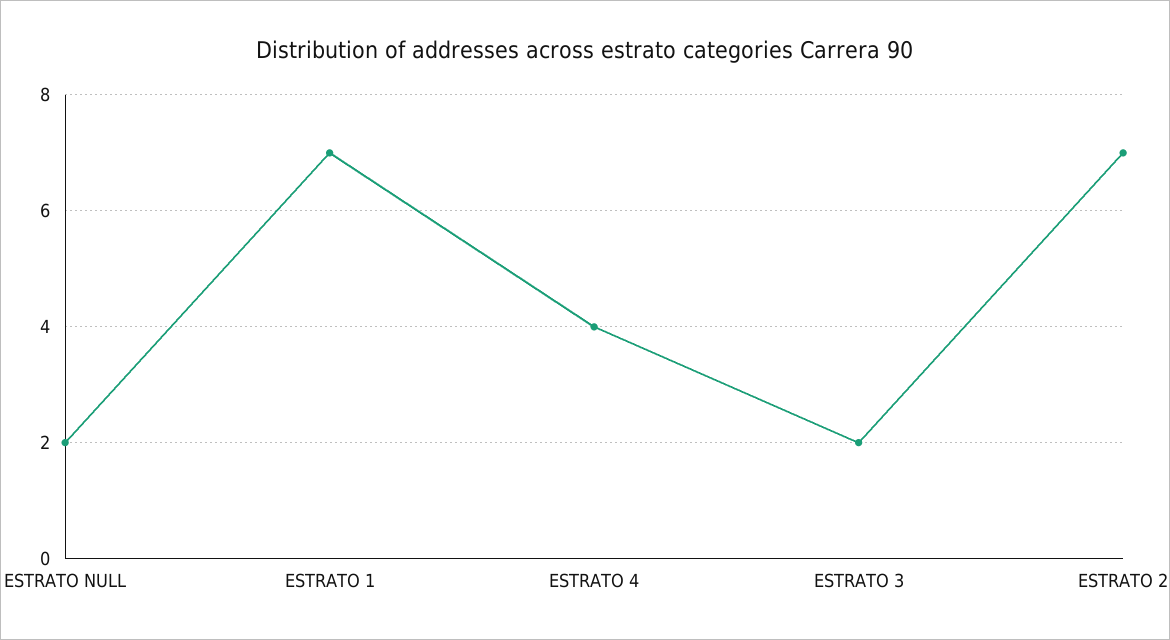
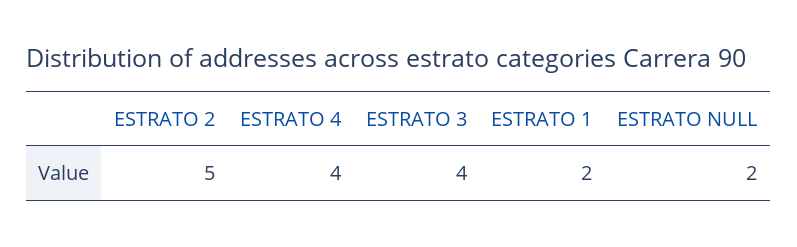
  {
    "ESTRATO NULL": 2,
-   "ESTRATO 1": 7,
+   "ESTRATO 1": 2,
    "ESTRATO 4": 4,
-   "ESTRATO 3": 2,
+   "ESTRATO 3": 4,
-   "ESTRATO 2": 7
+   "ESTRATO 2": 5
  }

